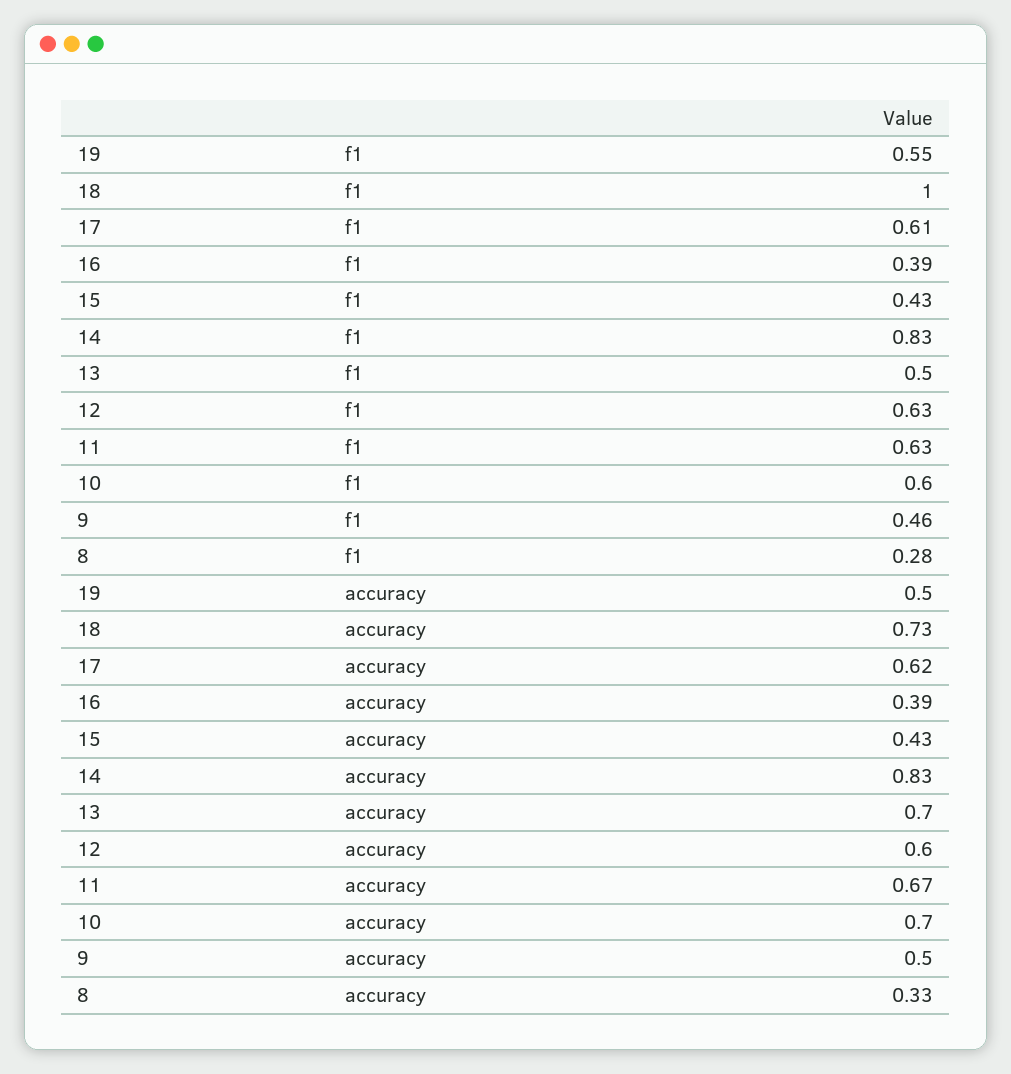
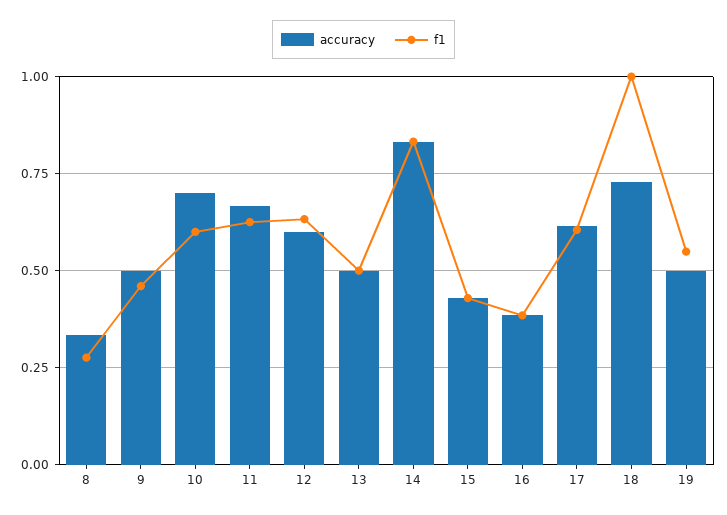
  {
    "f1": {
      "19": 0.55,
      "18": 1,
      "17": 0.61,
      "16": 0.39,
      "15": 0.43,
      "14": 0.83,
      "13": 0.5,
      "12": 0.63,
      "11": 0.63,
      "10": 0.6,
      "9": 0.46,
      "8": 0.28
    },
    "accuracy": {
      "19": 0.5,
      "18": 0.73,
      "17": 0.62,
      "16": 0.39,
      "15": 0.43,
      "14": 0.83,
-     "13": 0.7,
+     "13": 0.5,
      "12": 0.6,
      "11": 0.67,
      "10": 0.7,
      "9": 0.5,
      "8": 0.33
    }
  }

